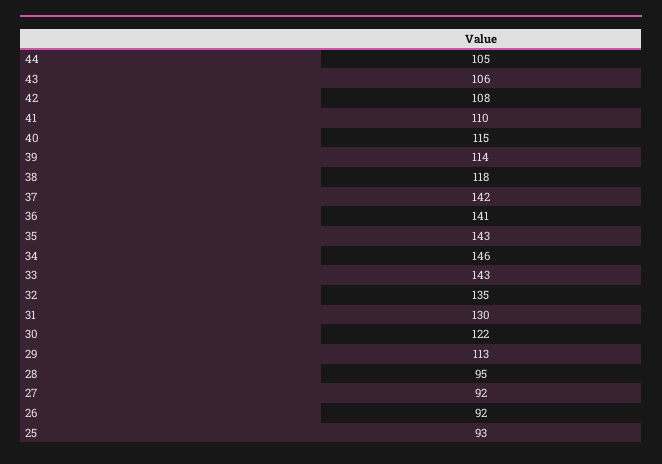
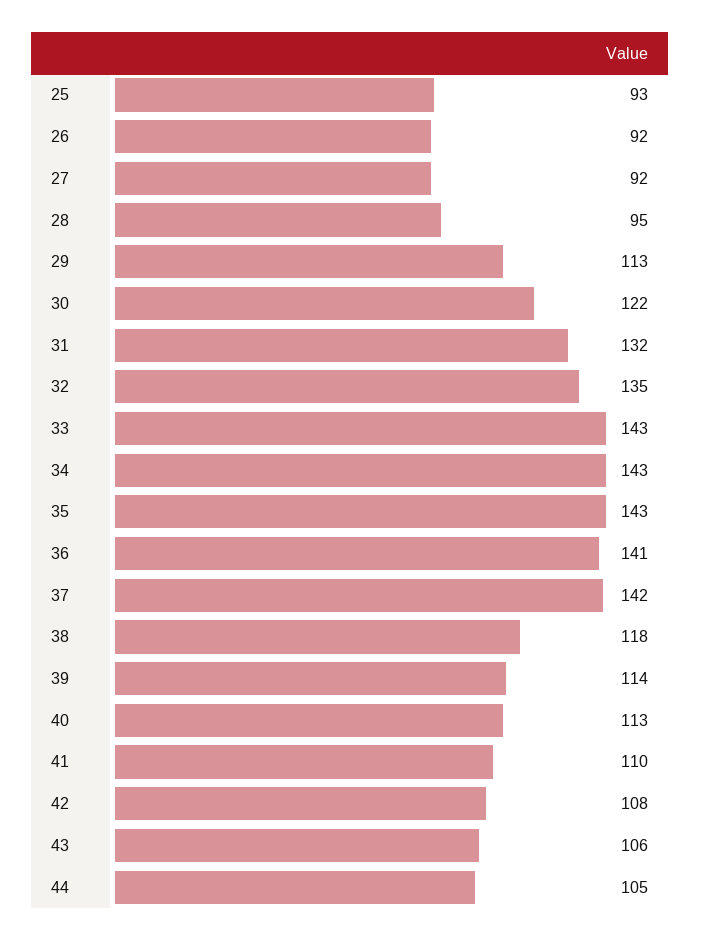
  {
    "44": 105,
    "43": 106,
    "42": 108,
    "41": 110,
-   "40": 115,
+   "40": 113,
    "39": 114,
    "38": 118,
    "37": 142,
    "36": 141,
    "35": 143,
-   "34": 146,
+   "34": 143,
    "33": 143,
    "32": 135,
-   "31": 130,
+   "31": 132,
    "30": 122,
    "29": 113,
    "28": 95,
    "27": 92,
    "26": 92,
    "25": 93
  }

